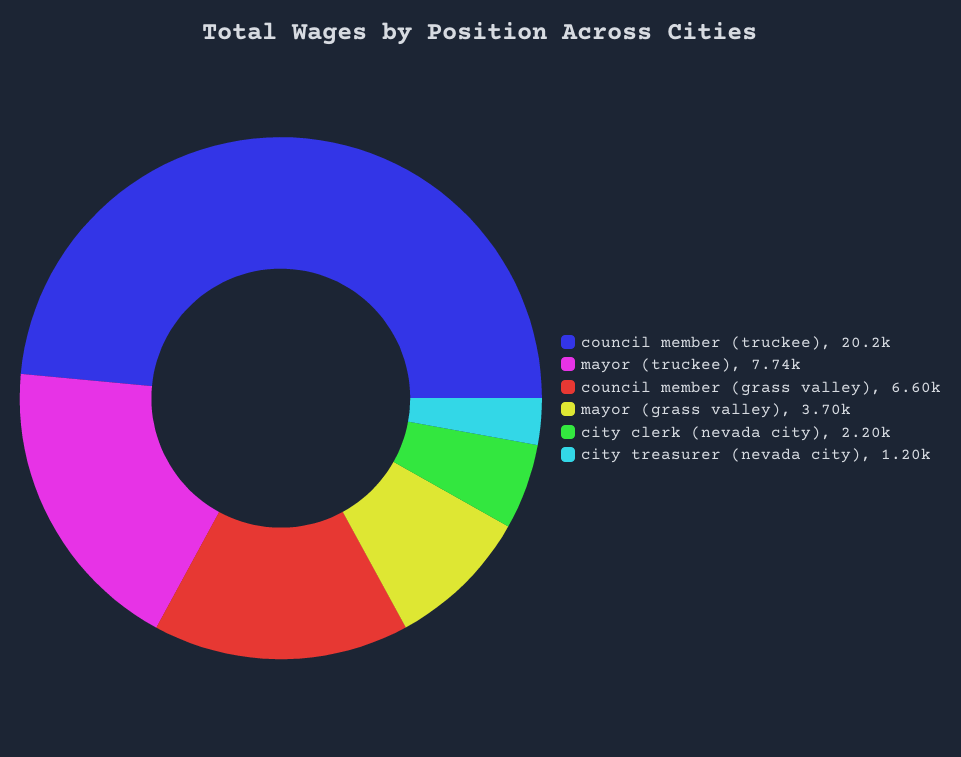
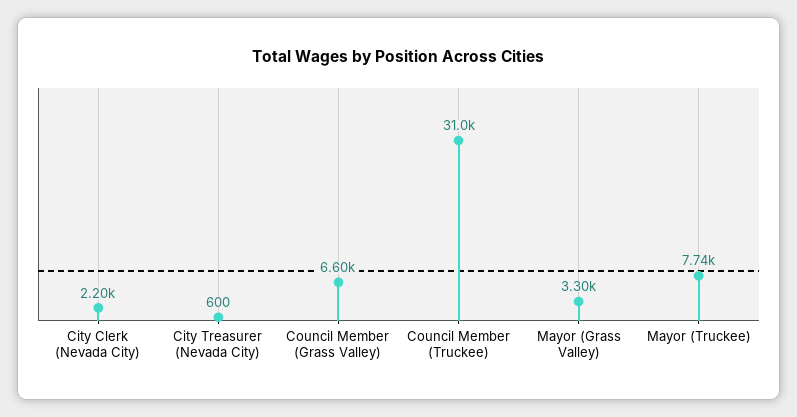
  {
-   "council member (truckee)": 20200,
+   "council member (truckee)": 31000,
    "mayor (truckee)": 7740,
    "council member (grass valley)": 6600,
-   "mayor (grass valley)": 3700,
+   "mayor (grass valley)": 3300,
    "city clerk (nevada city)": 2200,
-   "city treasurer (nevada city)": 1200
+   "city treasurer (nevada city)": 600
  }

